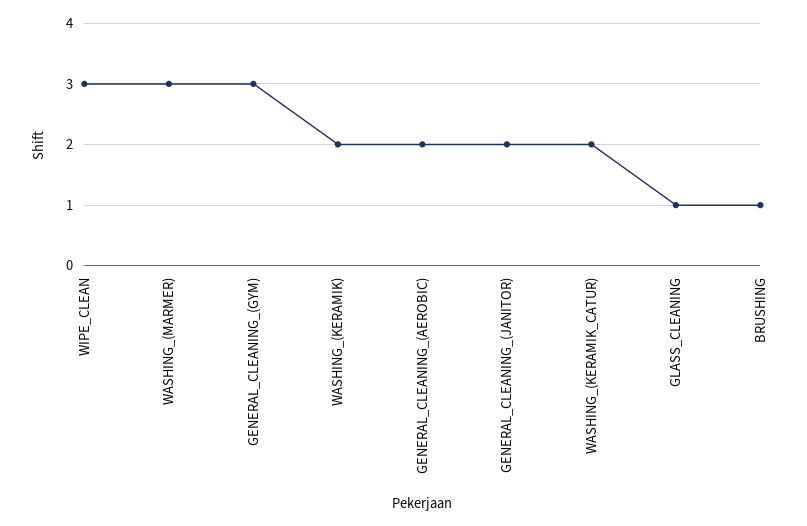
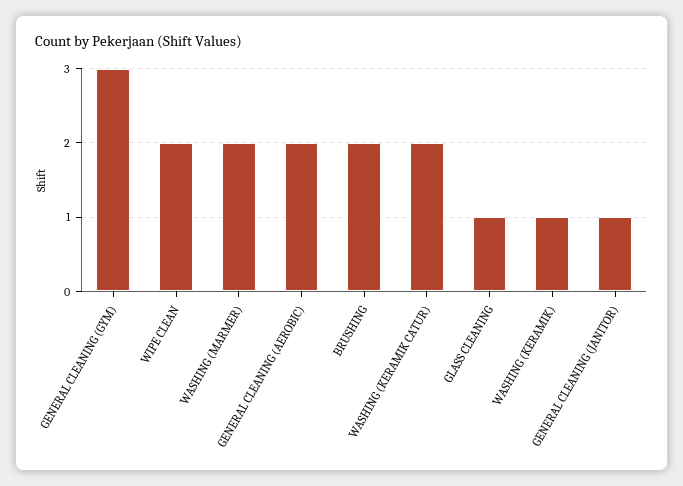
  {
-   "WIPE_CLEAN": 3,
+   "WIPE_CLEAN": 2,
-   "WASHING_(MARMER)": 3,
+   "WASHING_(MARMER)": 2,
    "GENERAL_CLEANING_(GYM)": 3,
-   "WASHING_(KERAMIK)": 2,
+   "WASHING_(KERAMIK)": 1,
    "GENERAL_CLEANING_(AEROBIC)": 2,
-   "GENERAL_CLEANING_(JANITOR)": 2,
+   "GENERAL_CLEANING_(JANITOR)": 1,
    "WASHING_(KERAMIK_CATUR)": 2,
    "GLASS_CLEANING": 1,
-   "BRUSHING": 1
+   "BRUSHING": 2
  }

